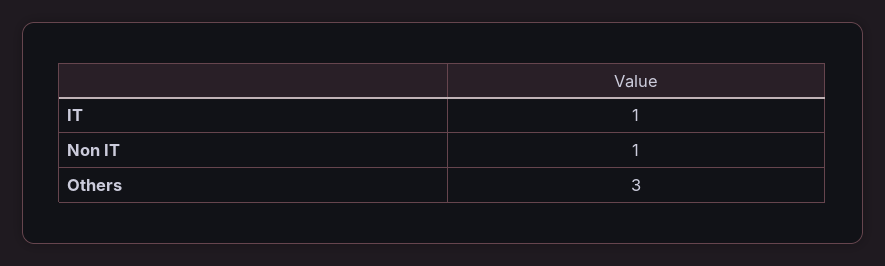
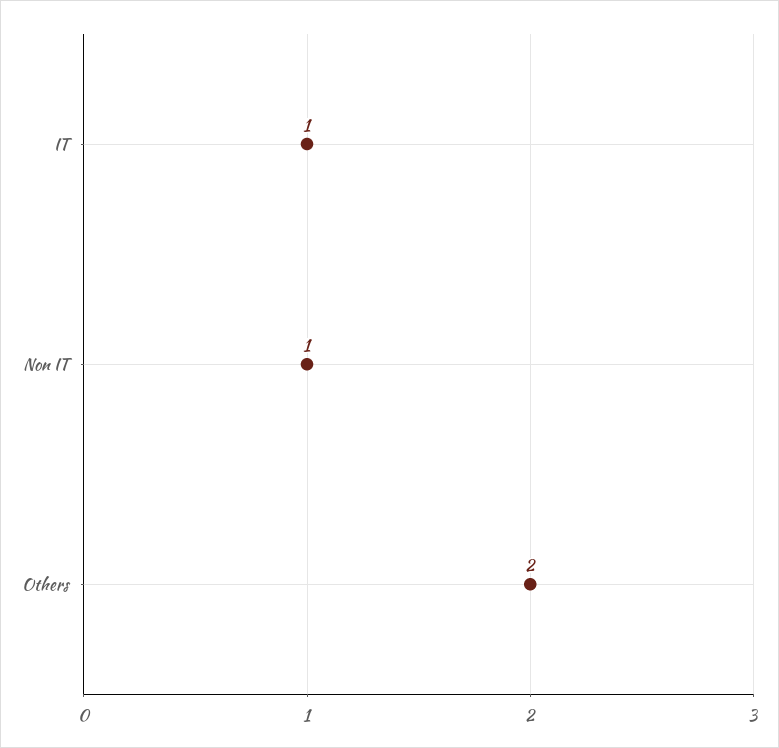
  {
    "IT": 1,
    "Non IT": 1,
-   "Others": 3
+   "Others": 2
  }

